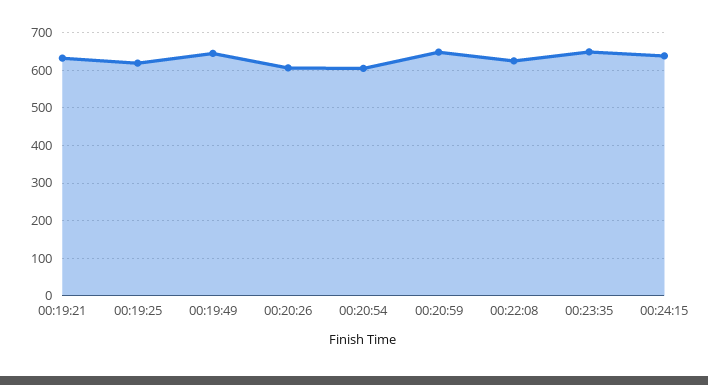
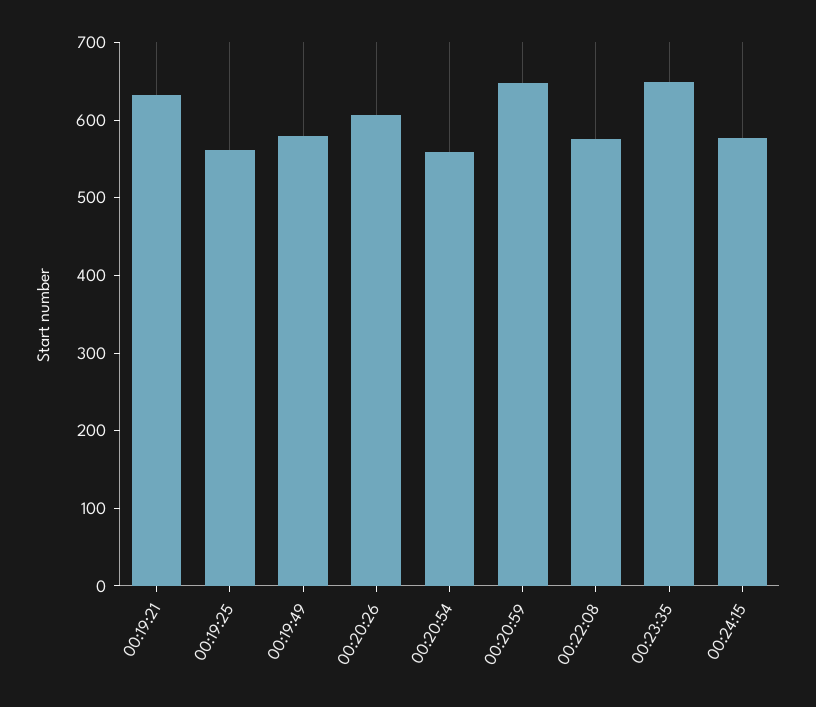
  {
    "00:19:21": 640,
-   "00:19:25": 620,
+   "00:19:25": 560,
-   "00:19:49": 640,
+   "00:19:49": 580,
    "00:20:26": 600,
-   "00:20:54": 600,
+   "00:20:54": 560,
    "00:20:59": 640,
-   "00:22:08": 620,
+   "00:22:08": 580,
    "00:23:35": 640,
-   "00:24:15": 640
+   "00:24:15": 580
  }

